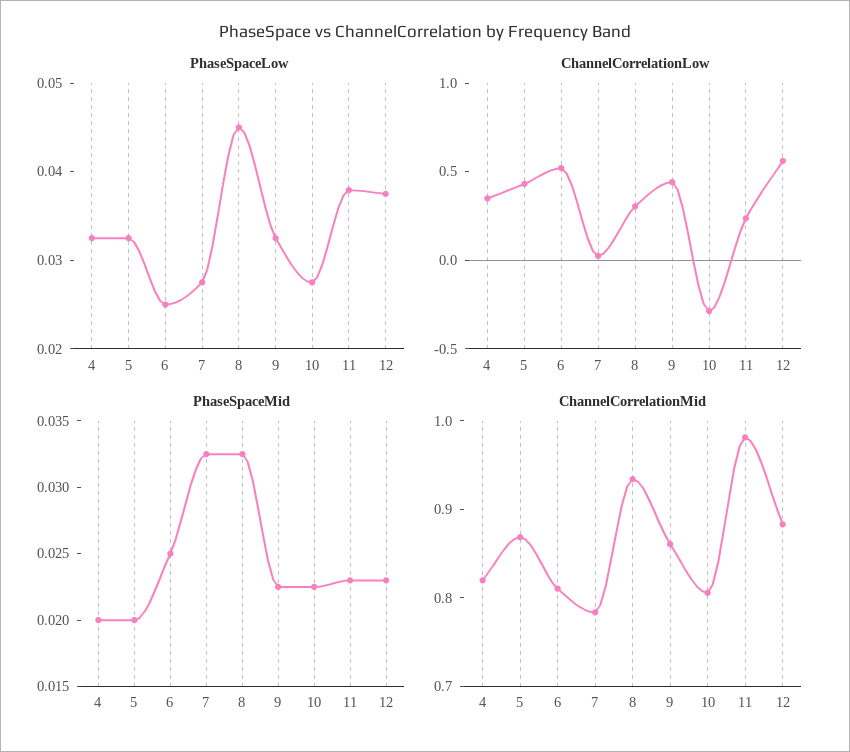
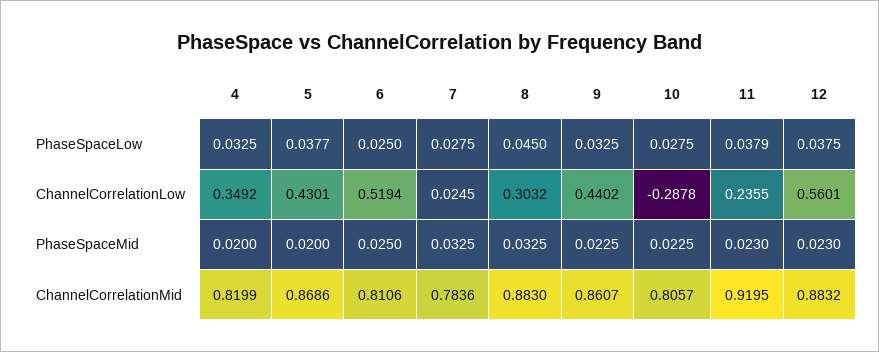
  {
    "PhaseSpaceLow": {
      "4": 0.0325,
-     "5": 0.032,
+     "5": 0.0377,
      "6": 0.025,
      "7": 0.0275,
      "8": 0.045,
      "9": 0.0325,
      "10": 0.0275,
      "11": 0.0379,
      "12": 0.0375
    },
    "ChannelCorrelationLow": {
      "4": 0.3492,
      "5": 0.4301,
      "6": 0.5194,
      "7": 0.0245,
      "8": 0.3032,
      "9": 0.4402,
      "10": -0.2878,
      "11": 0.2355,
      "12": 0.5601
    },
    "PhaseSpaceMid": {
      "4": 0.02,
      "5": 0.02,
      "6": 0.025,
      "7": 0.0325,
      "8": 0.0325,
      "9": 0.0225,
      "10": 0.0225,
      "11": 0.023,
      "12": 0.023
    },
    "ChannelCorrelationMid": {
      "4": 0.8199,
      "5": 0.8686,
      "6": 0.8106,
      "7": 0.7836,
-     "8": 0.94,
+     "8": 0.883,
      "9": 0.8607,
      "10": 0.8057,
-     "11": 0.98,
+     "11": 0.9195,
      "12": 0.8832
    }
  }

